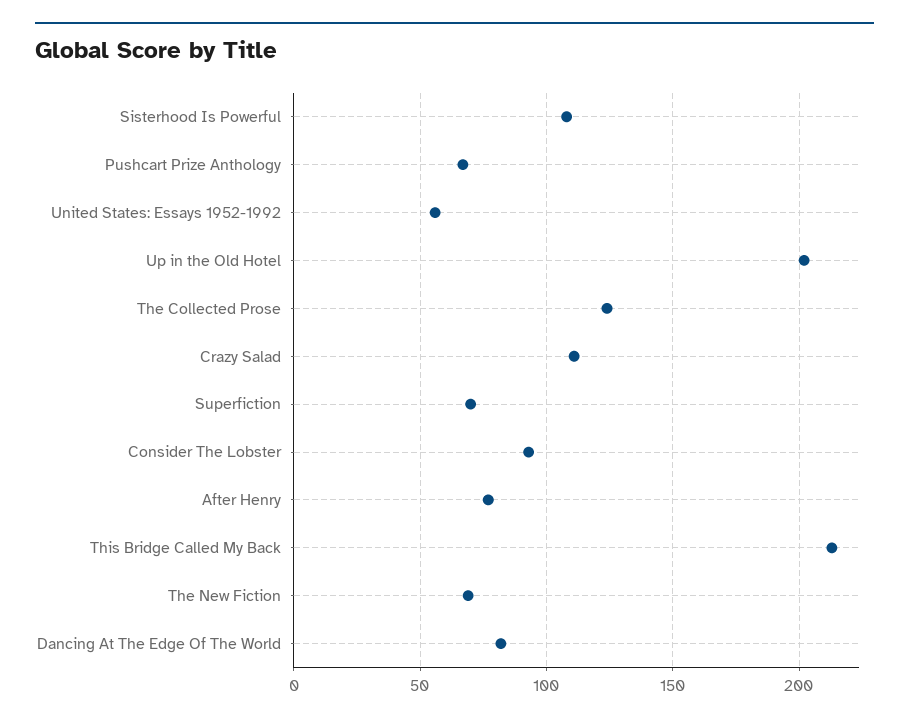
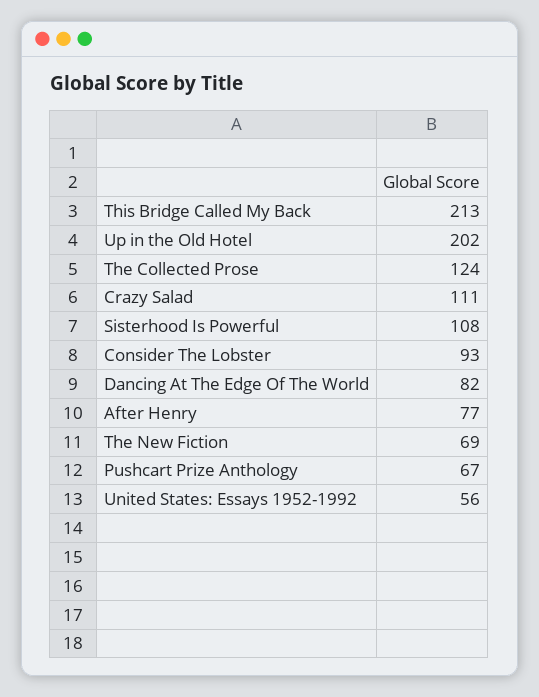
  {
    "Sisterhood Is Powerful": 108,
    "Pushcart Prize Anthology": 67,
    "United States: Essays 1952-1992": 56,
    "Up in the Old Hotel": 202,
    "The Collected Prose": 124,
    "Crazy Salad": 111,
-   "Superfiction": 70,
    "Consider The Lobster": 93,
    "After Henry": 77,
    "This Bridge Called My Back": 213,
    "The New Fiction": 69,
    "Dancing At The Edge Of The World": 82
  }

